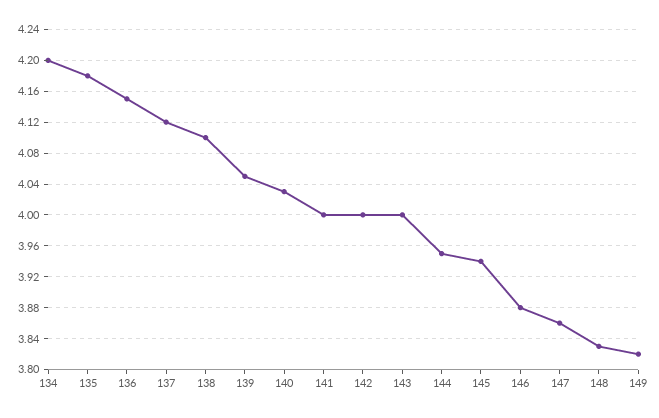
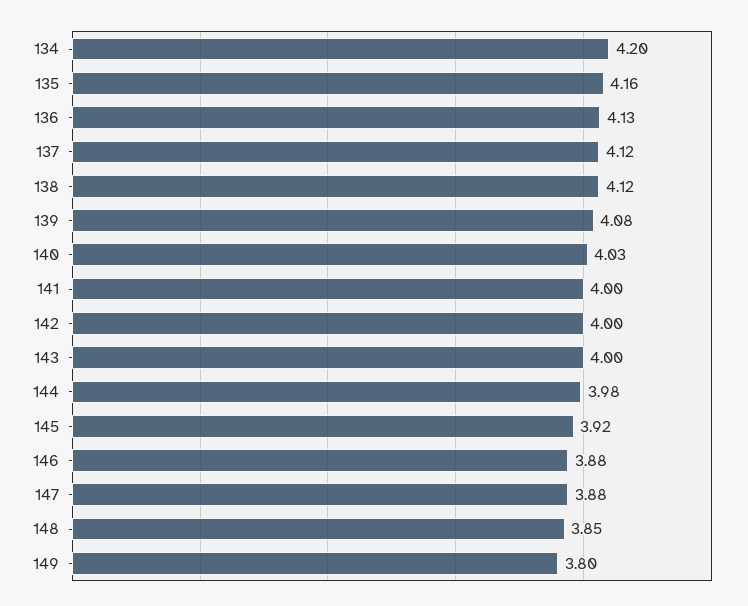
  {
    "134": 4.2,
-   "135": 4.18,
+   "135": 4.16,
-   "136": 4.15,
+   "136": 4.13,
    "137": 4.12,
-   "138": 4.1,
+   "138": 4.12,
-   "139": 4.05,
+   "139": 4.08,
    "140": 4.03,
    "141": 4,
    "142": 4,
    "143": 4,
-   "144": 3.95,
+   "144": 3.98,
-   "145": 3.94,
+   "145": 3.92,
    "146": 3.88,
-   "147": 3.86,
+   "147": 3.88,
-   "148": 3.83,
+   "148": 3.85,
-   "149": 3.82
+   "149": 3.8
  }

